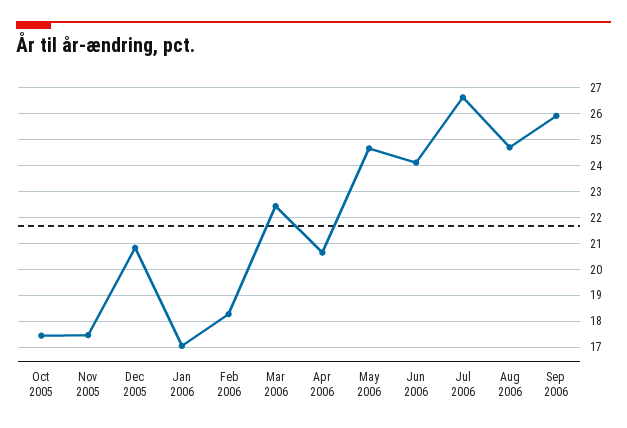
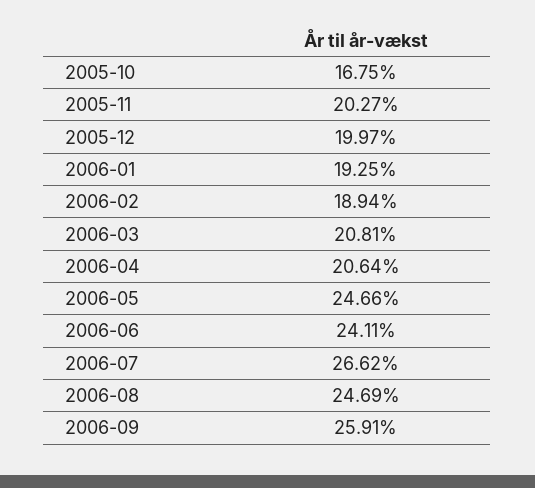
  {
-   "Oct 2005": 17.5,
+   "Oct 2005": 16.75,
-   "Nov 2005": 17.5,
+   "Nov 2005": 20.27,
-   "Dec 2005": 20.75,
+   "Dec 2005": 19.97,
-   "Jan 2006": 17,
+   "Jan 2006": 19.25,
-   "Feb 2006": 18.25,
+   "Feb 2006": 18.94,
-   "Mar 2006": 22.5,
+   "Mar 2006": 20.81,
    "Apr 2006": 20.64,
    "May 2006": 24.66,
    "Jun 2006": 24.11,
    "Jul 2006": 26.62,
    "Aug 2006": 24.69,
    "Sep 2006": 25.91
  }

